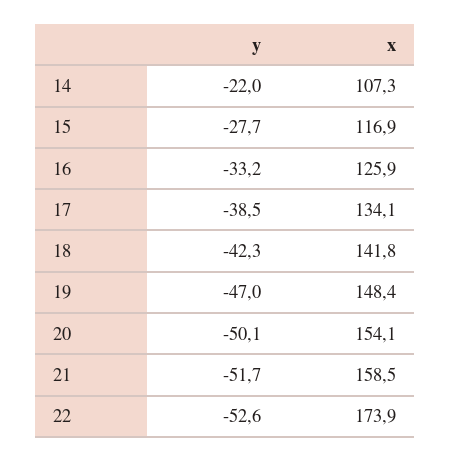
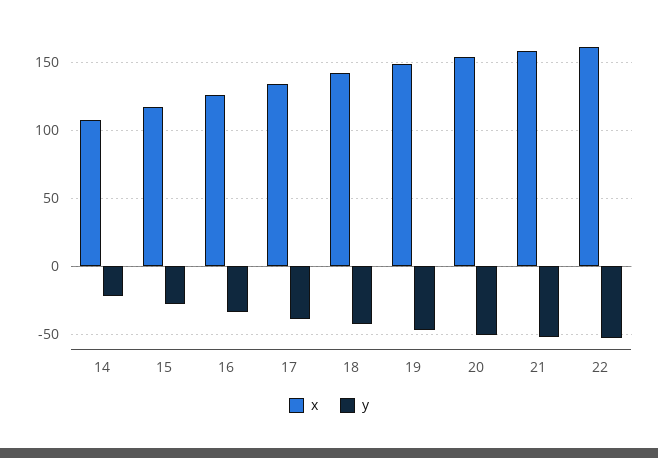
  {
    "y": {
      "14": -22,
      "15": -27.7,
      "16": -33.2,
      "17": -38.5,
      "18": -42.3,
      "19": -47,
      "20": -50.1,
      "21": -51.7,
      "22": -52.6
    },
    "x": {
      "14": 107.3,
      "15": 116.9,
      "16": 125.9,
      "17": 134.1,
      "18": 141.8,
      "19": 148.4,
      "20": 154.1,
      "21": 158.5,
-     "22": 173.9
+     "22": 160
    }
  }

